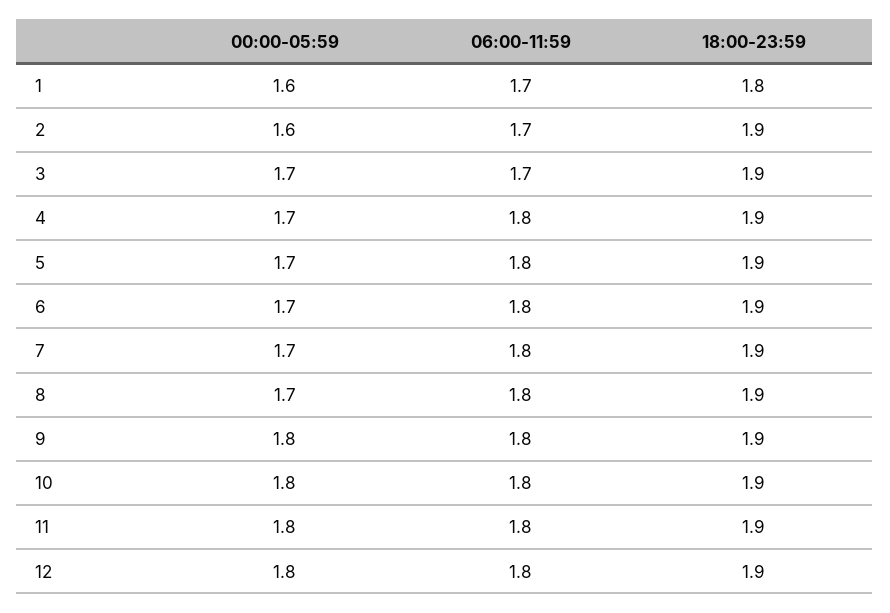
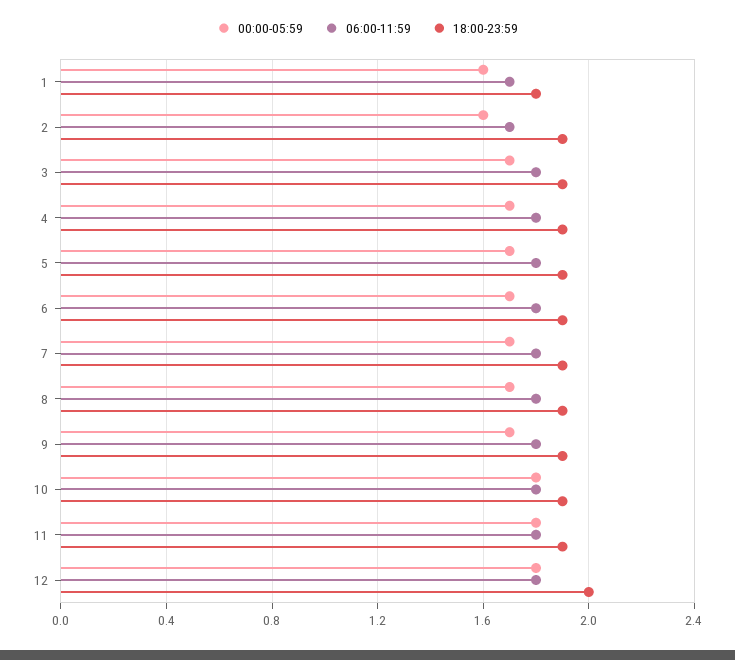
  {
    "00:00-05:59": {
      "1": 1.6,
      "2": 1.6,
      "3": 1.7,
      "4": 1.7,
      "5": 1.7,
      "6": 1.7,
      "7": 1.7,
      "8": 1.7,
-     "9": 1.8,
+     "9": 1.7,
      "10": 1.8,
      "11": 1.8,
      "12": 1.8
    },
    "06:00-11:59": {
      "1": 1.7,
      "2": 1.7,
-     "3": 1.7,
+     "3": 1.8,
      "4": 1.8,
      "5": 1.8,
      "6": 1.8,
      "7": 1.8,
      "8": 1.8,
      "9": 1.8,
      "10": 1.8,
      "11": 1.8,
      "12": 1.8
    },
    "18:00-23:59": {
      "1": 1.8,
      "2": 1.9,
      "3": 1.9,
      "4": 1.9,
      "5": 1.9,
      "6": 1.9,
      "7": 1.9,
      "8": 1.9,
      "9": 1.9,
      "10": 1.9,
      "11": 1.9,
-     "12": 1.9
+     "12": 2
    }
  }

